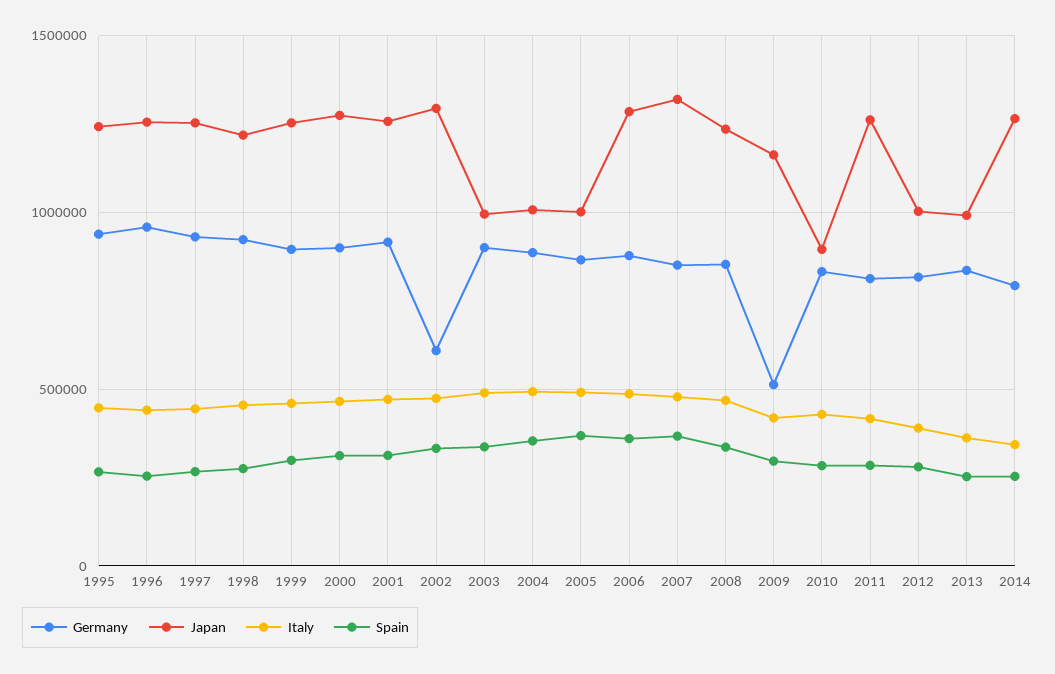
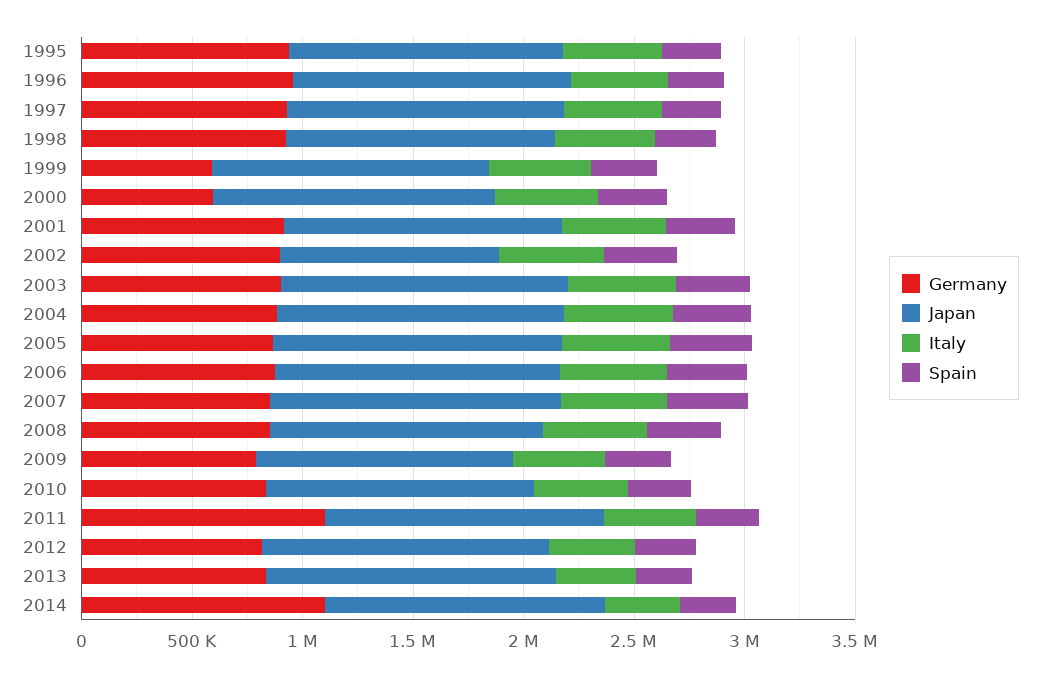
  {
    "Germany": {
      "1995": 950000,
      "1996": 950000,
      "1997": 950000,
      "1998": 900000,
-     "1999": 900000,
+     "1999": 600000,
-     "2000": 900000,
+     "2000": 600000,
      "2001": 900000,
-     "2002": 600000,
+     "2002": 900000,
      "2003": 900000,
      "2004": 900000,
      "2005": 850000,
      "2006": 900000,
      "2007": 850000,
      "2008": 850000,
-     "2009": 500000,
+     "2009": 800000,
      "2010": 850000,
-     "2011": 800000,
+     "2011": 1100000,
      "2012": 800000,
      "2013": 850000,
-     "2014": 800000
+     "2014": 1100000
    },
    "Japan": {
      "1995": 1250000,
      "1996": 1250000,
      "1997": 1250000,
      "1998": 1200000,
      "1999": 1250000,
      "2000": 1250000,
      "2001": 1250000,
-     "2002": 1300000,
+     "2002": 1000000,
-     "2003": 1000000,
+     "2003": 1300000,
-     "2004": 1000000,
+     "2004": 1300000,
-     "2005": 1000000,
+     "2005": 1300000,
      "2006": 1300000,
      "2007": 1300000,
      "2008": 1250000,
      "2009": 1150000,
-     "2010": 900000,
+     "2010": 1200000,
      "2011": 1250000,
-     "2012": 1000000,
+     "2012": 1300000,
-     "2013": 1000000,
+     "2013": 1300000,
      "2014": 1250000
    },
    "Italy": {
      "1995": 450000,
      "1996": 450000,
      "1997": 450000,
      "1998": 450000,
      "1999": 450000,
      "2000": 450000,
      "2001": 450000,
      "2002": 450000,
      "2003": 500000,
      "2004": 500000,
      "2005": 500000,
      "2006": 500000,
      "2007": 500000,
      "2008": 450000,
      "2009": 400000,
      "2010": 450000,
      "2011": 400000,
      "2012": 400000,
      "2013": 350000,
      "2014": 350000
    },
    "Spain": {
      "1995": 250000,
      "1996": 250000,
      "1997": 250000,
      "1998": 250000,
      "1999": 300000,
      "2000": 300000,
      "2001": 300000,
      "2002": 350000,
      "2003": 350000,
      "2004": 350000,
      "2005": 350000,
      "2006": 350000,
      "2007": 350000,
      "2008": 350000,
      "2009": 300000,
      "2010": 300000,
      "2011": 300000,
      "2012": 300000,
      "2013": 250000,
      "2014": 250000
    }
  }

